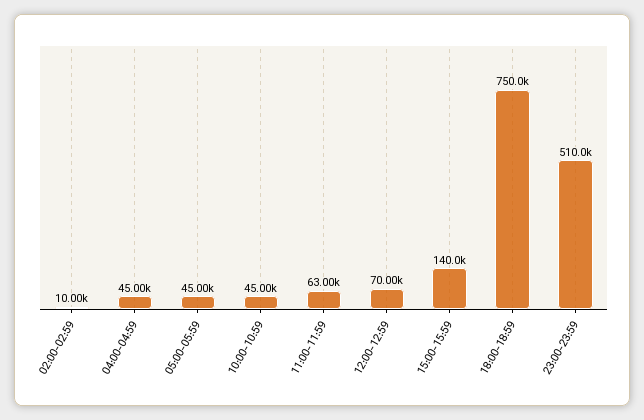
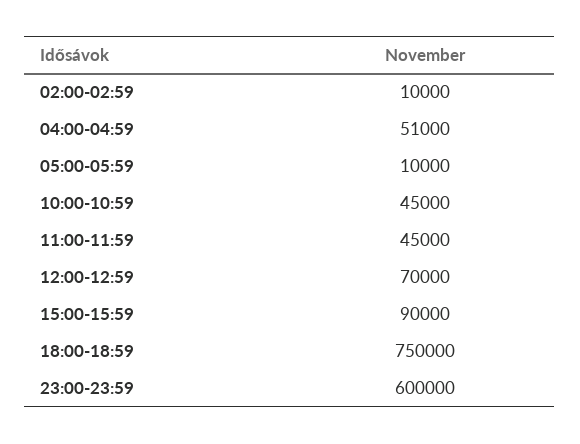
  {
    "02:00-02:59": 10000,
-   "04:00-04:59": 45000,
+   "04:00-04:59": 51000,
-   "05:00-05:59": 45000,
+   "05:00-05:59": 10000,
    "10:00-10:59": 45000,
-   "11:00-11:59": 63000,
+   "11:00-11:59": 45000,
    "12:00-12:59": 70000,
-   "15:00-15:59": 140000,
+   "15:00-15:59": 90000,
    "18:00-18:59": 750000,
-   "23:00-23:59": 510000
+   "23:00-23:59": 600000
  }

